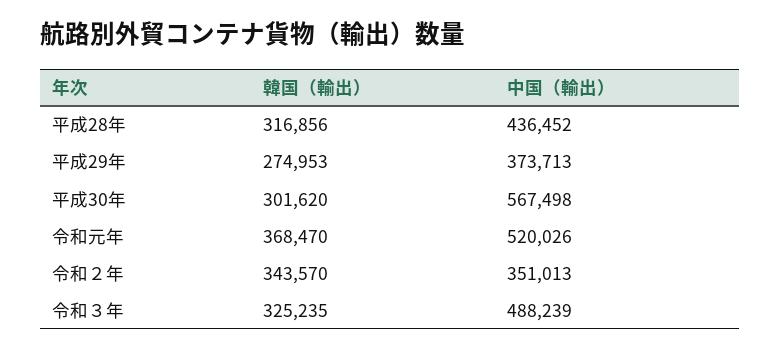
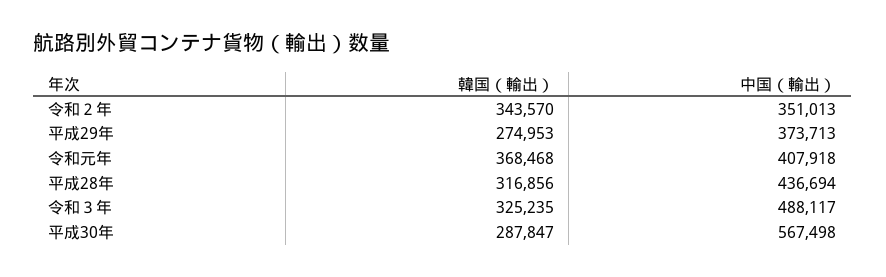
  {
    "韓国（輸出）": {
      "平成28年": 316856,
      "平成29年": 274953,
-     "平成30年": 301620,
+     "平成30年": 287847,
-     "令和元年": 368470,
+     "令和元年": 368468,
      "令和２年": 343570,
      "令和３年": 325235
    },
    "中国（輸出）": {
-     "平成28年": 436452,
+     "平成28年": 436694,
      "平成29年": 373713,
      "平成30年": 567498,
-     "令和元年": 520026,
+     "令和元年": 407918,
      "令和２年": 351013,
-     "令和３年": 488239
+     "令和３年": 488117
    }
  }

